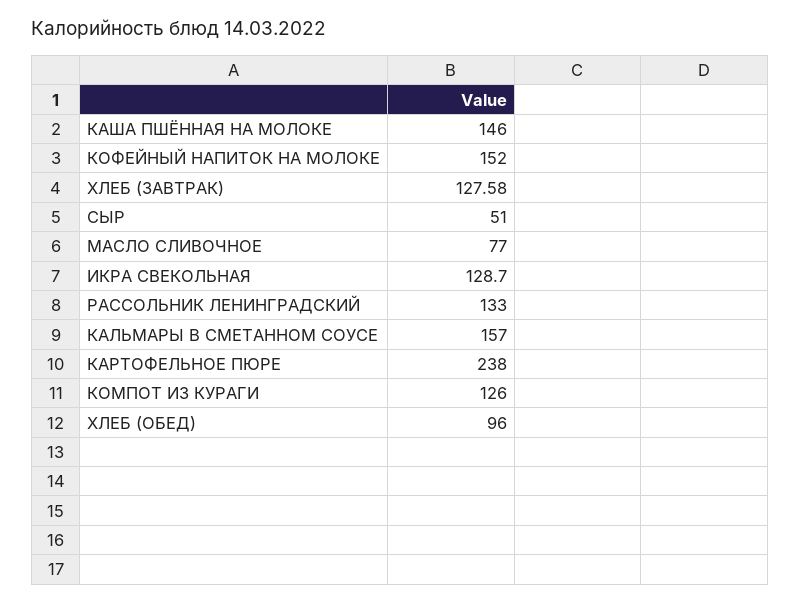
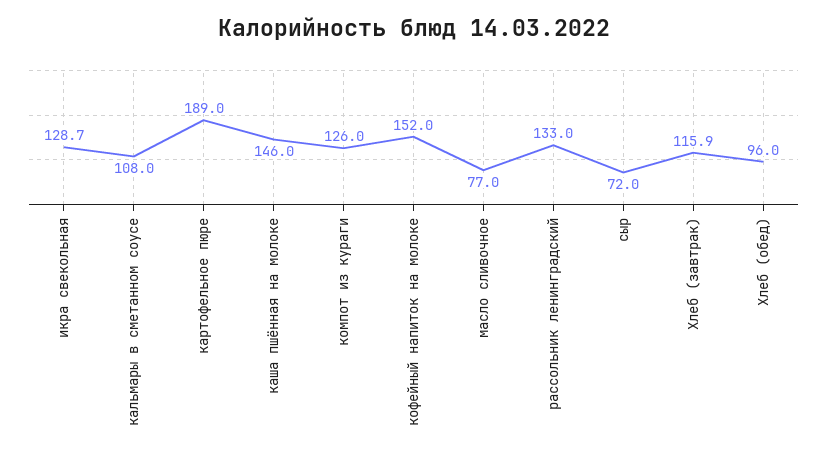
  {
    "КАША ПШЁННАЯ НА МОЛОКЕ": 146,
    "КОФЕЙНЫЙ НАПИТОК НА МОЛОКЕ": 152,
-   "ХЛЕБ (ЗАВТРАК)": 127.58,
+   "ХЛЕБ (ЗАВТРАК)": 115.9,
-   "СЫР": 51,
+   "СЫР": 72,
    "МАСЛО СЛИВОЧНОЕ": 77,
    "ИКРА СВЕКОЛЬНАЯ": 128.7,
    "РАССОЛЬНИК ЛЕНИНГРАДСКИЙ": 133,
-   "КАЛЬМАРЫ В СМЕТАННОМ СОУСЕ": 157,
+   "КАЛЬМАРЫ В СМЕТАННОМ СОУСЕ": 108,
-   "КАРТОФЕЛЬНОЕ ПЮРЕ": 238,
+   "КАРТОФЕЛЬНОЕ ПЮРЕ": 189,
    "КОМПОТ ИЗ КУРАГИ": 126,
    "ХЛЕБ (ОБЕД)": 96
  }

